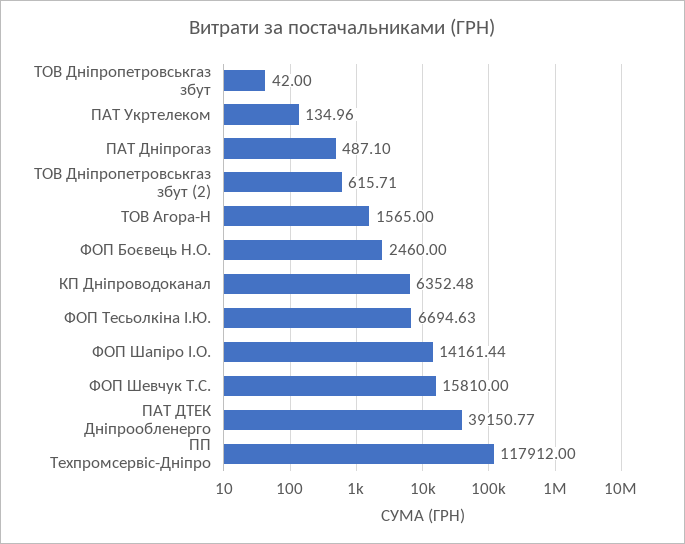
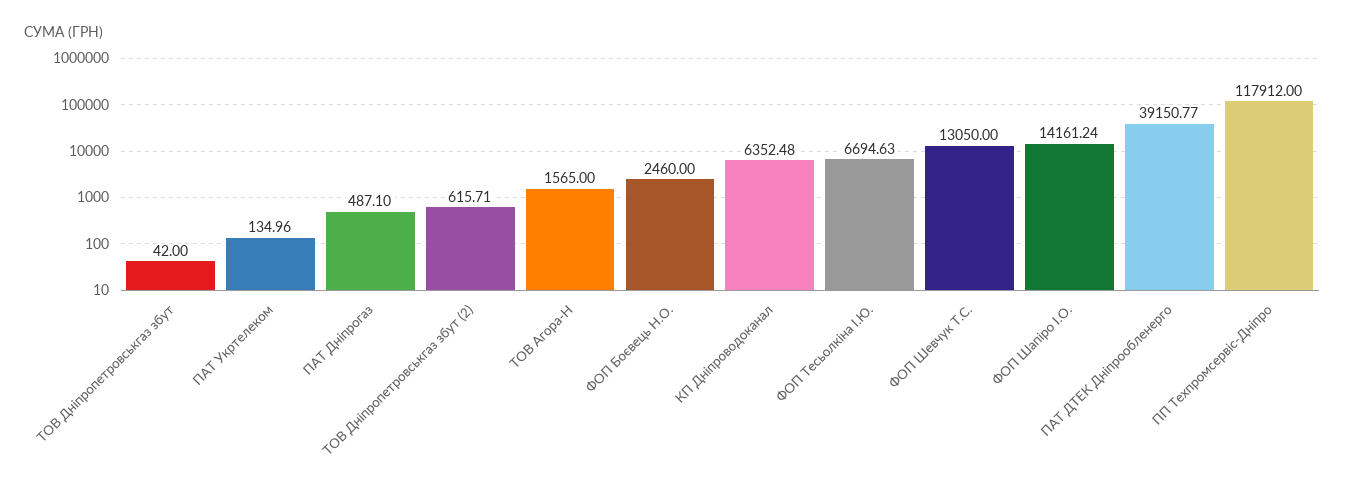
  {
    "ТОВ Дніпропетровськгаз збут": 42,
    "ПАТ Укртелеком": 134.96,
    "ПАТ Дніпрогаз": 487.1,
    "ТОВ Дніпропетровськгаз збут (2)": 615.71,
    "ТОВ Агора-Н": 1565,
    "ФОП Боєвець Н.О.": 2460,
    "КП Дніпроводоканал": 6352.48,
    "ФОП Тесьолкіна І.Ю.": 6694.63,
-   "ФОП Шапіро І.О.": 14161.44,
+   "ФОП Шапіро І.О.": 14161.24,
-   "ФОП Шевчук Т.С.": 15810,
+   "ФОП Шевчук Т.С.": 13050,
    "ПАТ ДТЕК Дніпрообленерго": 39150.77,
    "ПП Техпромсервіс-Дніпро": 117912
  }

